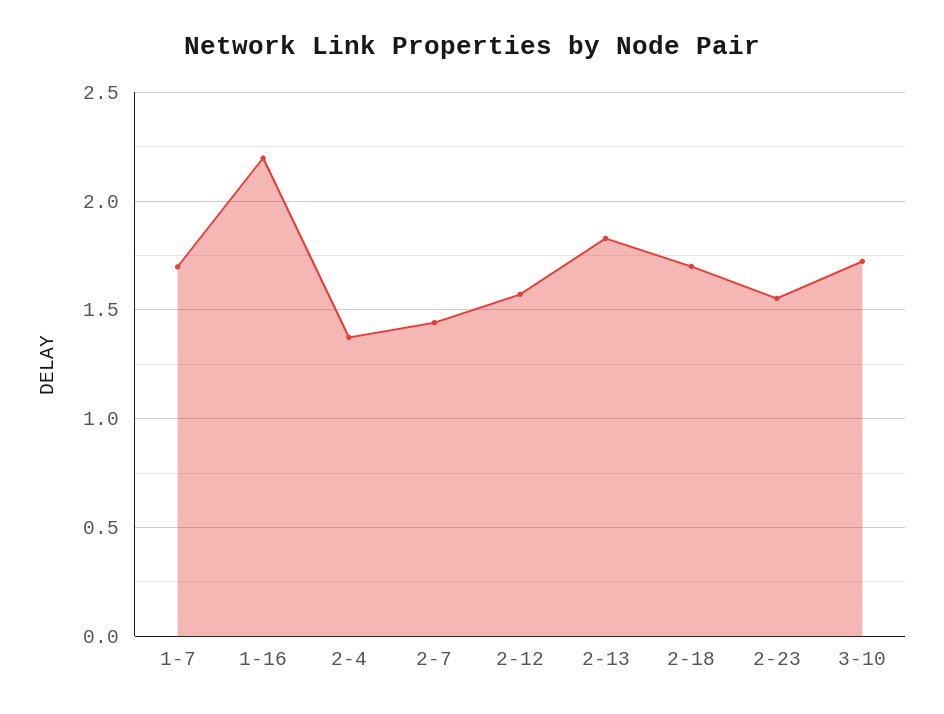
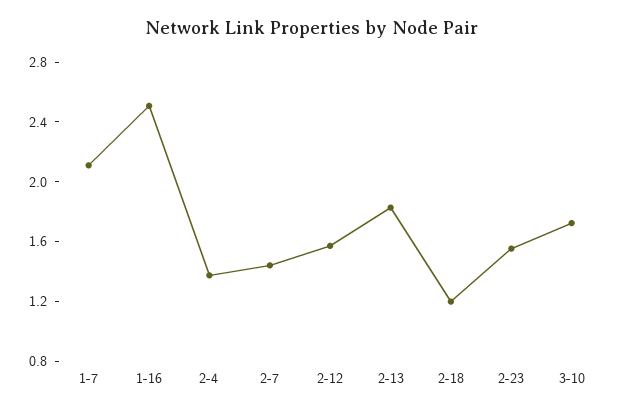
  {
-   "1-7": 1.7,
+   "1-7": 2.1,
-   "1-16": 2.2,
+   "1-16": 2.5,
    "2-4": 1.35,
    "2-7": 1.45,
    "2-12": 1.55,
    "2-13": 1.85,
-   "2-18": 1.7,
+   "2-18": 1.2,
    "2-23": 1.55,
    "3-10": 1.7
  }

